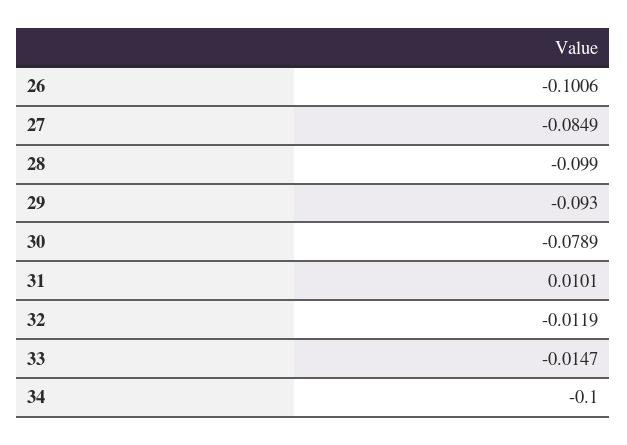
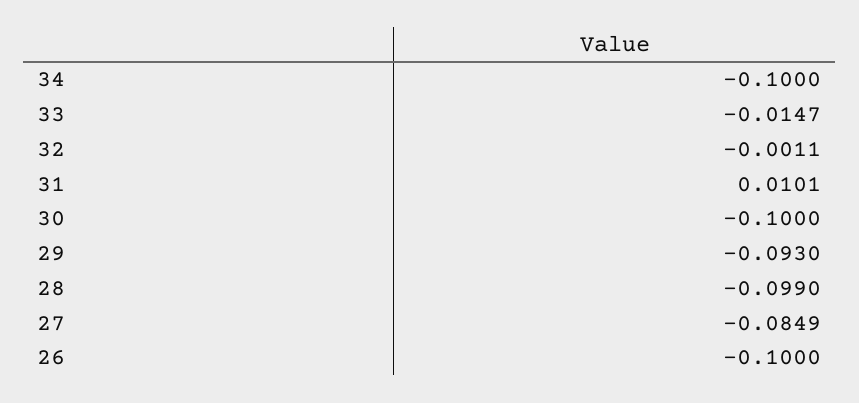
  {
-   "26": -0.1006,
+   "26": -0.1,
    "27": -0.0849,
    "28": -0.099,
    "29": -0.093,
-   "30": -0.0789,
+   "30": -0.1,
    "31": 0.0101,
-   "32": -0.0119,
+   "32": -0.0011,
    "33": -0.0147,
    "34": -0.1
  }

